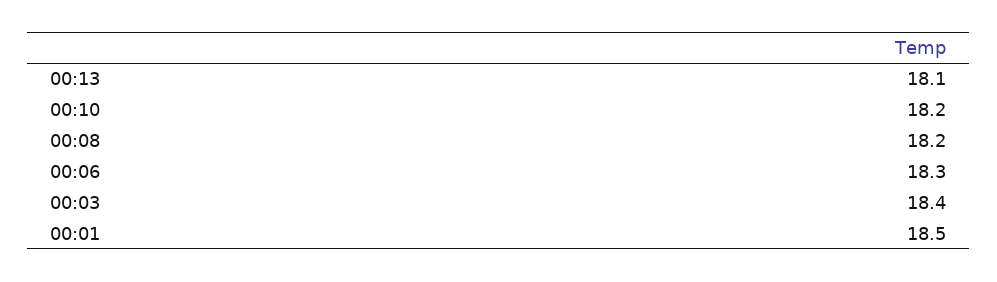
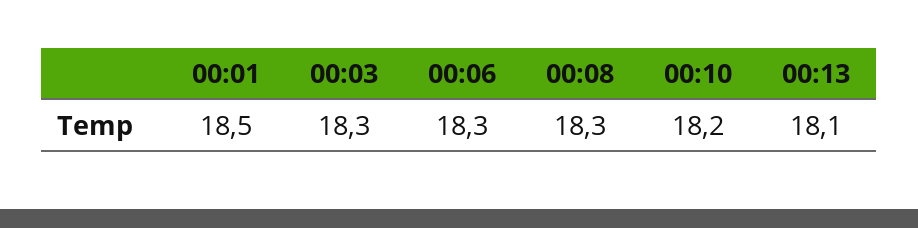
  {
    "00:13": 18.1,
    "00:10": 18.2,
-   "00:08": 18.2,
+   "00:08": 18.3,
    "00:06": 18.3,
-   "00:03": 18.4,
+   "00:03": 18.3,
    "00:01": 18.5
  }

